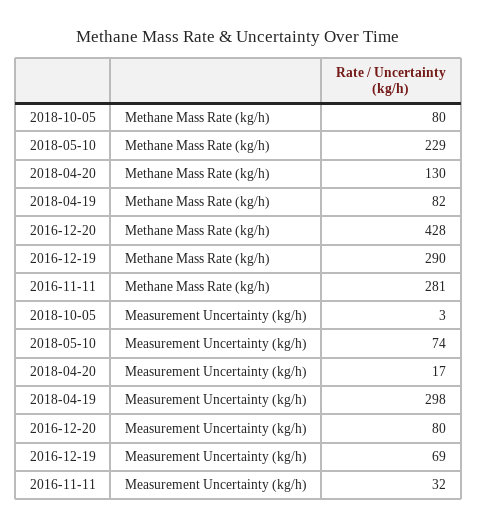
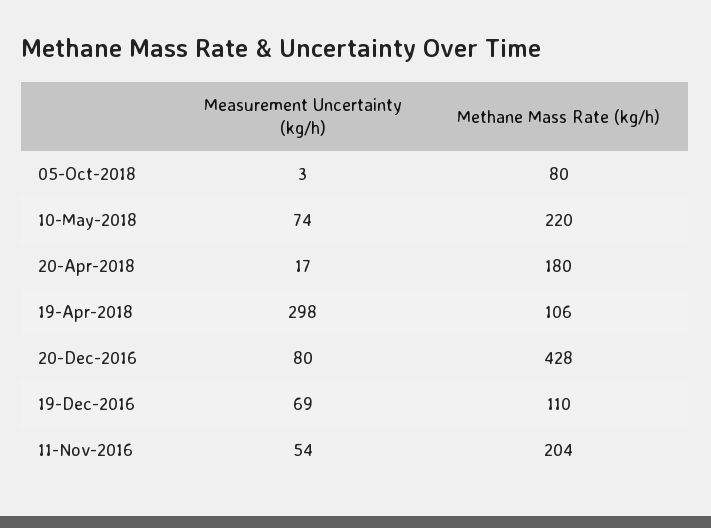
  {
    "2018-10-05": {
      "Methane Mass Rate (kg/h)": 80,
      "Measurement Uncertainty (kg/h)": 3
    },
    "2018-05-10": {
-     "Methane Mass Rate (kg/h)": 229,
+     "Methane Mass Rate (kg/h)": 220,
      "Measurement Uncertainty (kg/h)": 74
    },
    "2018-04-20": {
-     "Methane Mass Rate (kg/h)": 130,
+     "Methane Mass Rate (kg/h)": 180,
      "Measurement Uncertainty (kg/h)": 17
    },
    "2018-04-19": {
-     "Methane Mass Rate (kg/h)": 82,
+     "Methane Mass Rate (kg/h)": 106,
      "Measurement Uncertainty (kg/h)": 298
    },
    "2016-12-20": {
      "Methane Mass Rate (kg/h)": 428,
      "Measurement Uncertainty (kg/h)": 80
    },
    "2016-12-19": {
-     "Methane Mass Rate (kg/h)": 290,
+     "Methane Mass Rate (kg/h)": 110,
      "Measurement Uncertainty (kg/h)": 69
    },
    "2016-11-11": {
-     "Methane Mass Rate (kg/h)": 281,
+     "Methane Mass Rate (kg/h)": 204,
-     "Measurement Uncertainty (kg/h)": 32
+     "Measurement Uncertainty (kg/h)": 54
    }
  }

